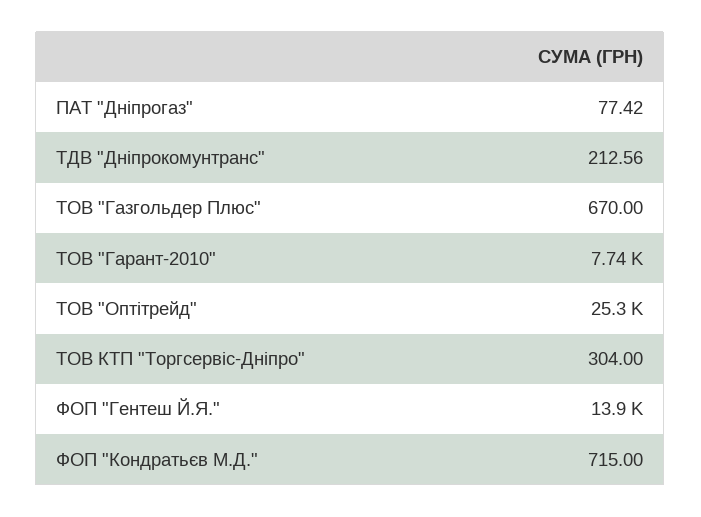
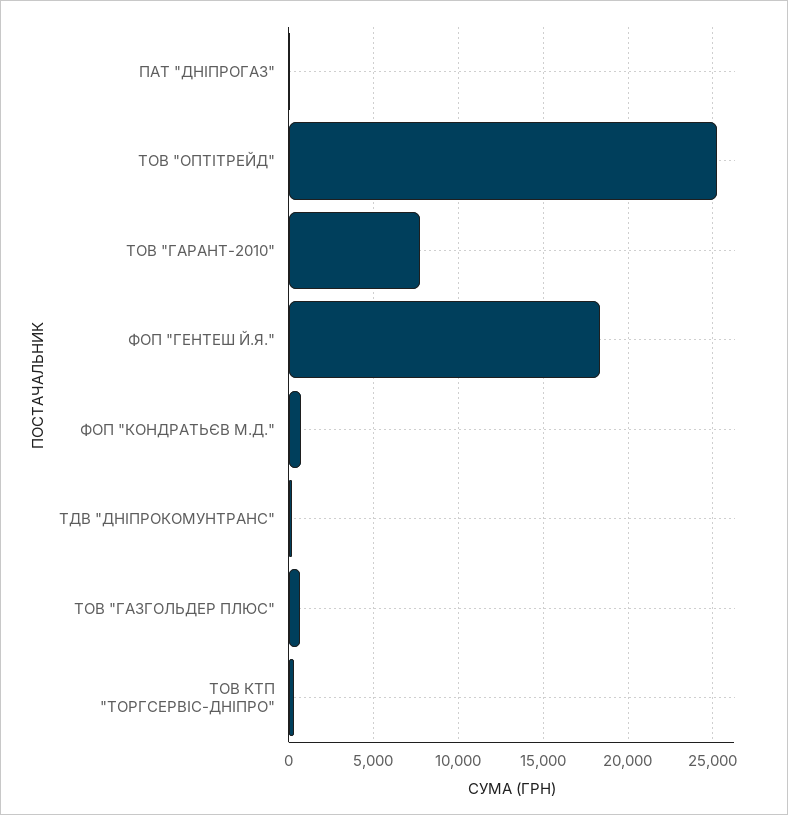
  {
    "ПАТ \"Дніпрогаз\"": 77.42,
    "ТДВ \"Дніпрокомунтранс\"": 212.56,
    "ТОВ \"Газгольдер Плюс\"": 670,
    "ТОВ \"Гарант-2010\"": 7740,
    "ТОВ \"Оптітрейд\"": 25300,
    "ТОВ КТП \"Торгсервіс-Дніпро\"": 304,
-   "ФОП \"Гентеш Й.Я.\"": 13900,
+   "ФОП \"Гентеш Й.Я.\"": 18500,
    "ФОП \"Кондратьєв М.Д.\"": 715
  }

